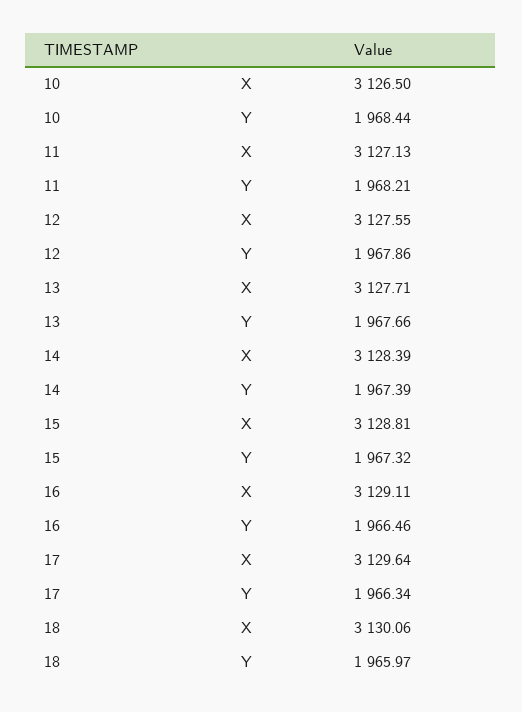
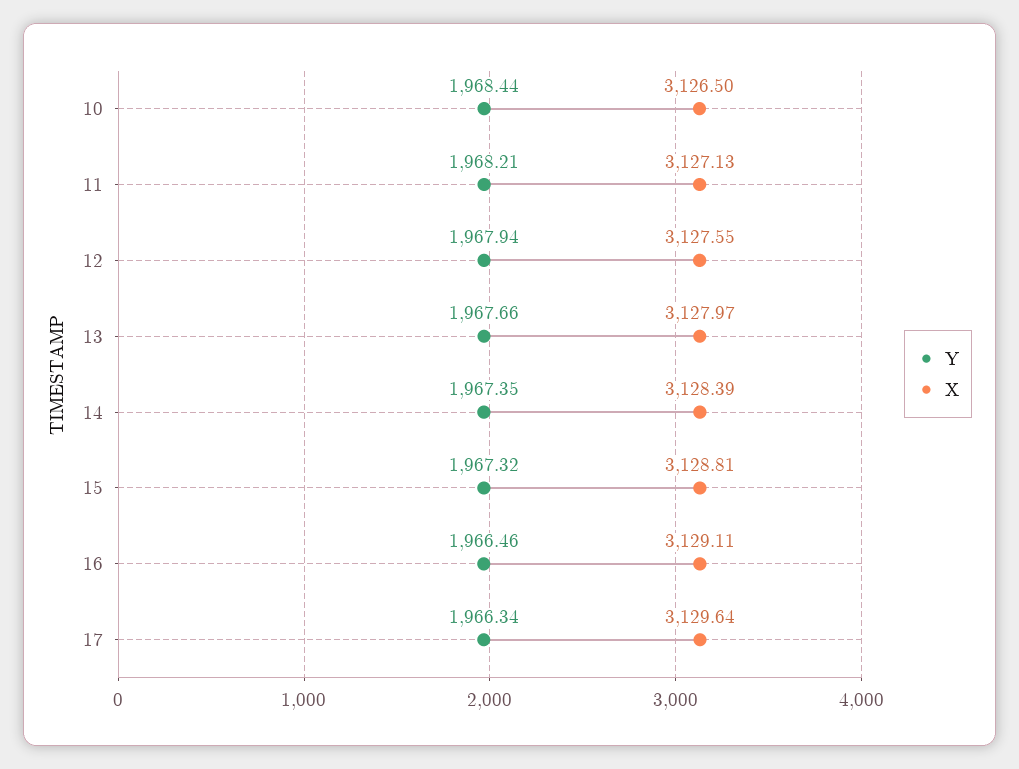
  {
    "X": {
      "10": 3126.5,
      "11": 3127.13,
      "12": 3127.55,
-     "13": 3127.71,
+     "13": 3127.97,
      "14": 3128.39,
      "15": 3128.81,
      "16": 3129.11,
-     "17": 3129.64,
+     "17": 3129.64
-     "18": 3130.06
    },
    "Y": {
      "10": 1968.44,
      "11": 1968.21,
-     "12": 1967.86,
+     "12": 1967.94,
      "13": 1967.66,
-     "14": 1967.39,
+     "14": 1967.35,
      "15": 1967.32,
      "16": 1966.46,
-     "17": 1966.34,
+     "17": 1966.34
-     "18": 1965.97
    }
  }

